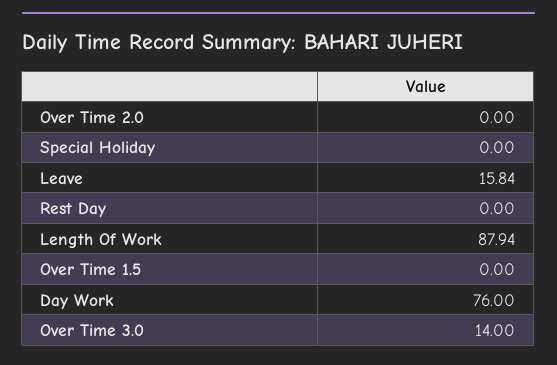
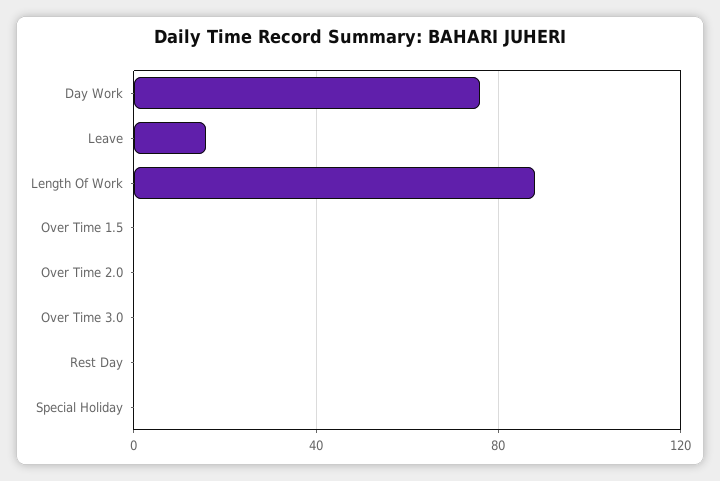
  {
    "Over Time 2.0": 0,
    "Special Holiday": 0,
    "Leave": 15.84,
    "Rest Day": 0,
    "Length Of Work": 87.94,
    "Over Time 1.5": 0,
    "Day Work": 76,
-   "Over Time 3.0": 14
+   "Over Time 3.0": 0
  }

